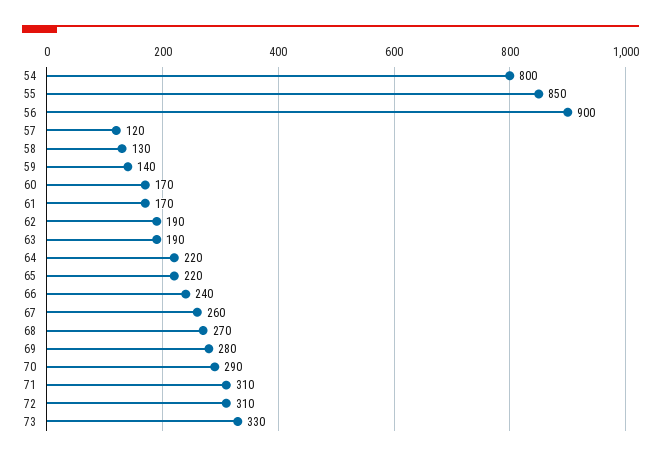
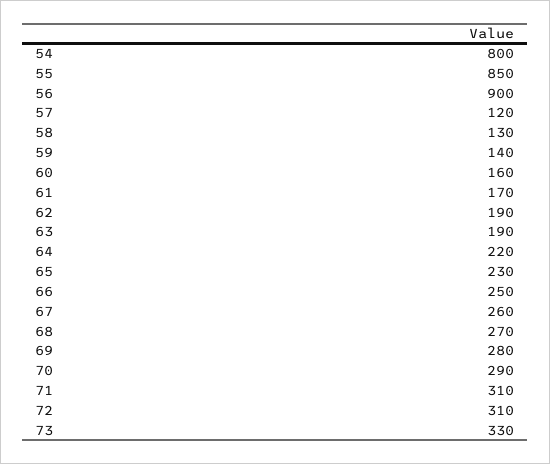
  {
    "54": 800,
    "55": 850,
    "56": 900,
    "57": 120,
    "58": 130,
    "59": 140,
-   "60": 170,
+   "60": 160,
    "61": 170,
    "62": 190,
    "63": 190,
    "64": 220,
-   "65": 220,
+   "65": 230,
-   "66": 240,
+   "66": 250,
    "67": 260,
    "68": 270,
    "69": 280,
    "70": 290,
    "71": 310,
    "72": 310,
    "73": 330
  }

